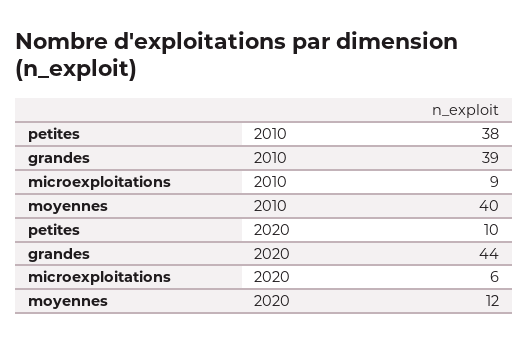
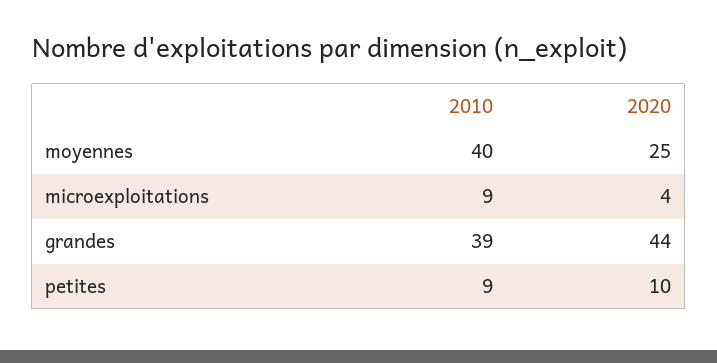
  {
    "petites": {
-     "2010": 38,
+     "2010": 9,
      "2020": 10
    },
    "grandes": {
      "2010": 39,
      "2020": 44
    },
    "microexploitations": {
      "2010": 9,
-     "2020": 6
+     "2020": 4
    },
    "moyennes": {
      "2010": 40,
-     "2020": 12
+     "2020": 25
    }
  }

